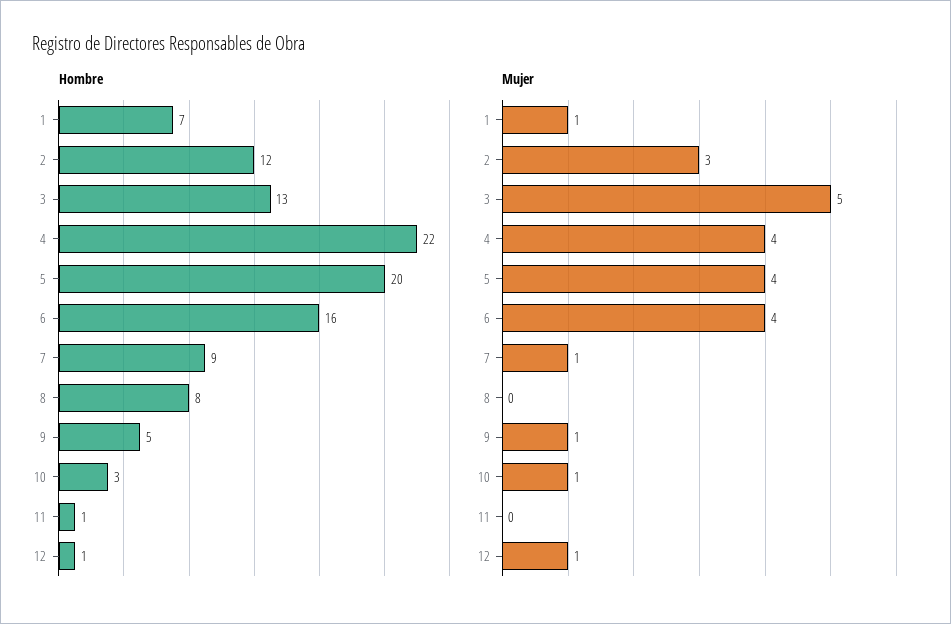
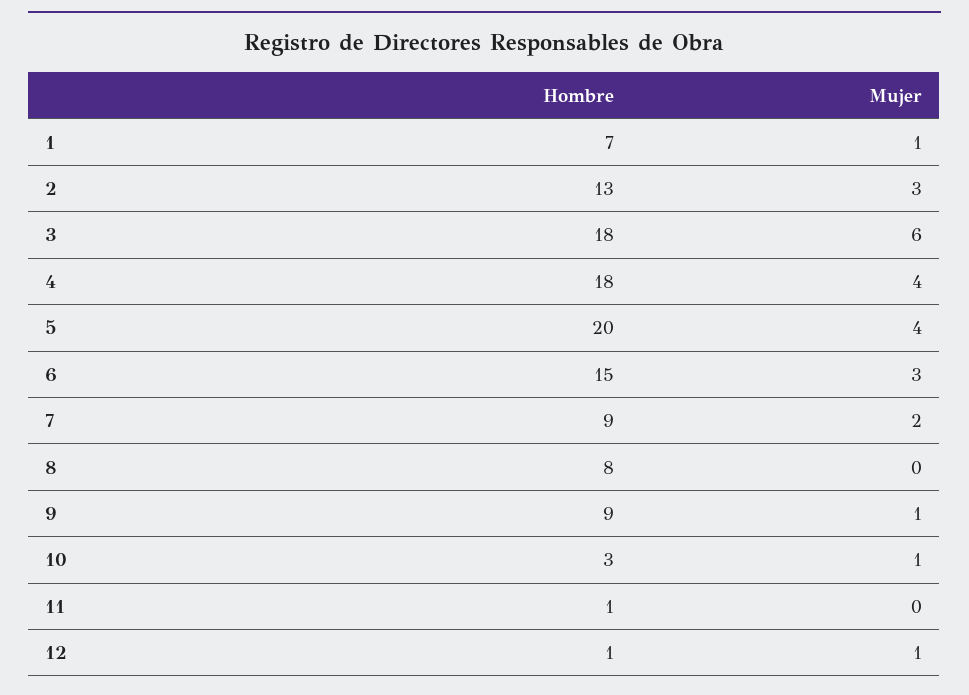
  {
    "Hombre": {
      "1": 7,
-     "2": 12,
+     "2": 13,
-     "3": 13,
+     "3": 18,
-     "4": 22,
+     "4": 18,
      "5": 20,
-     "6": 16,
+     "6": 15,
      "7": 9,
      "8": 8,
-     "9": 5,
+     "9": 9,
      "10": 3,
      "11": 1,
      "12": 1
    },
    "Mujer": {
      "1": 1,
      "2": 3,
-     "3": 5,
+     "3": 6,
      "4": 4,
      "5": 4,
-     "6": 4,
+     "6": 3,
-     "7": 1,
+     "7": 2,
      "8": 0,
      "9": 1,
      "10": 1,
      "11": 0,
      "12": 1
    }
  }

